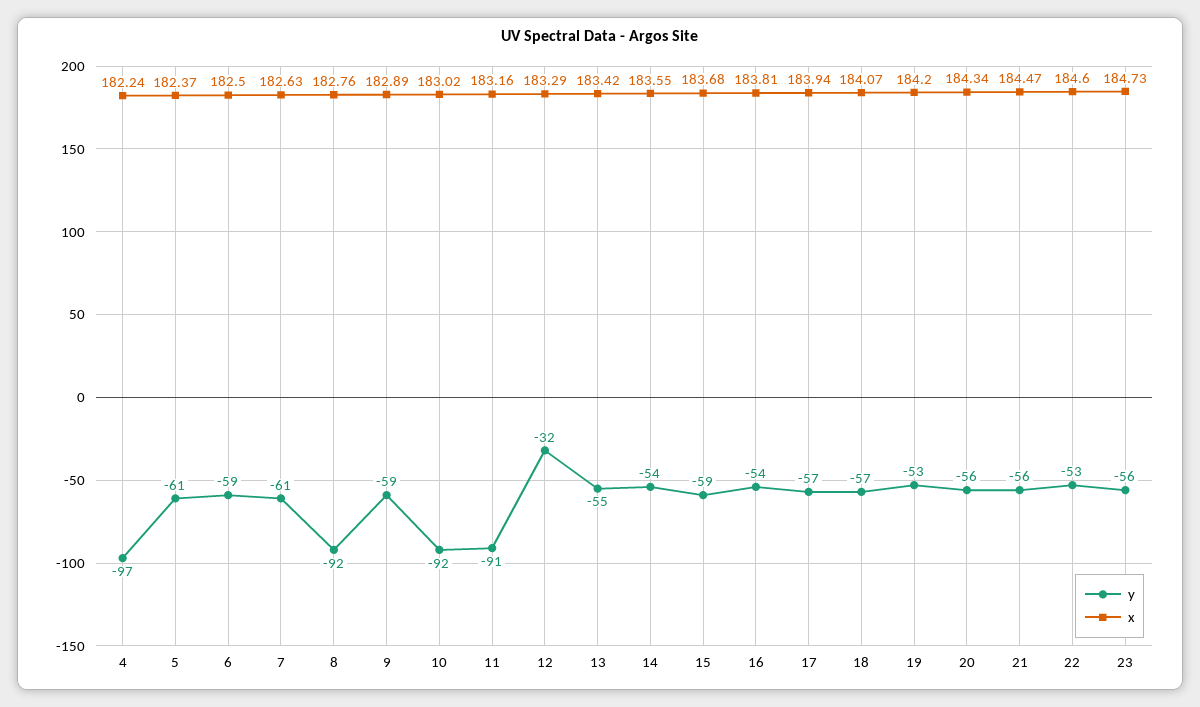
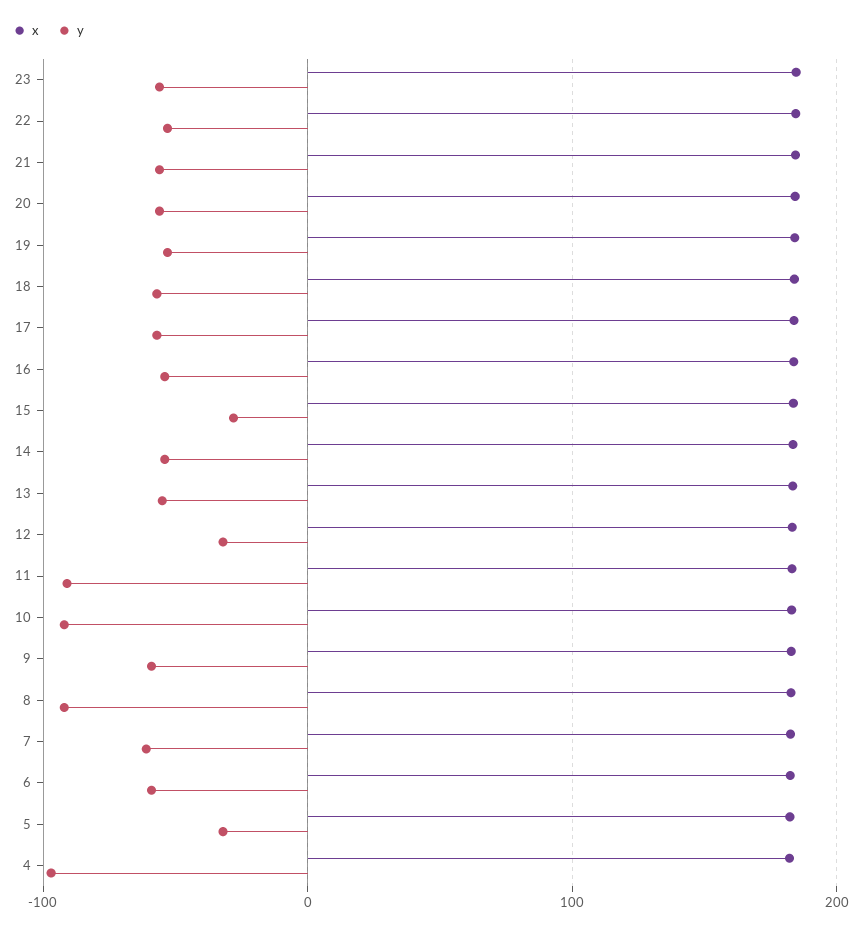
  {
    "y": {
      "4": -97,
-     "5": -61,
+     "5": -30,
      "6": -59,
      "7": -61,
      "8": -92,
      "9": -59,
      "10": -92,
      "11": -91,
      "12": -32,
      "13": -55,
      "14": -54,
-     "15": -59,
+     "15": -30,
      "16": -54,
      "17": -57,
      "18": -57,
      "19": -53,
      "20": -56,
      "21": -56,
      "22": -53,
      "23": -56
    },
    "x": {
      "4": 182.24,
      "5": 182.37,
      "6": 182.5,
      "7": 182.63,
      "8": 182.76,
      "9": 182.89,
      "10": 183.02,
      "11": 183.16,
      "12": 183.29,
      "13": 183.42,
      "14": 183.55,
      "15": 183.68,
      "16": 183.81,
      "17": 183.94,
      "18": 184.07,
      "19": 184.2,
      "20": 184.34,
      "21": 184.47,
      "22": 184.6,
      "23": 184.73
    }
  }

